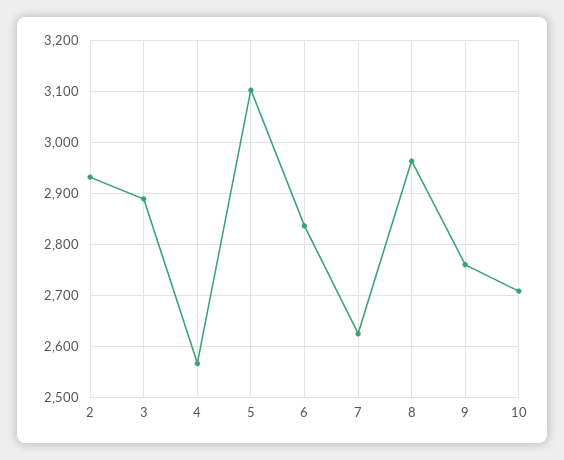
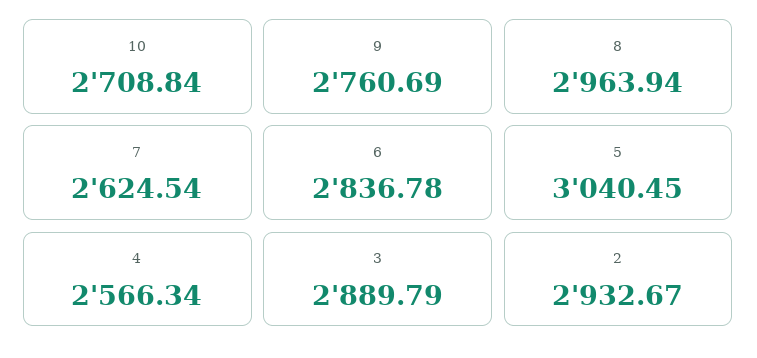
  {
    "2": 2932.67,
    "3": 2889.79,
    "4": 2566.34,
-   "5": 3100,
+   "5": 3040.45,
    "6": 2836.78,
    "7": 2624.54,
    "8": 2963.94,
    "9": 2760.69,
    "10": 2708.84
  }

